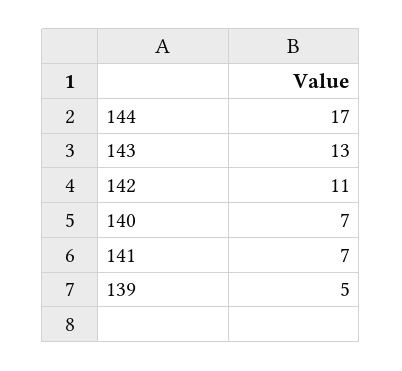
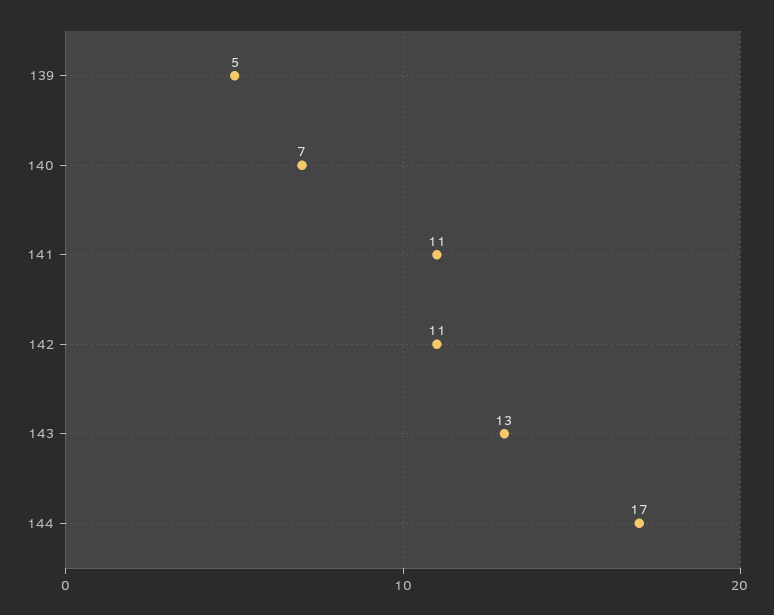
  {
    "144": 17,
    "143": 13,
    "142": 11,
    "140": 7,
-   "141": 7,
+   "141": 11,
    "139": 5
  }

